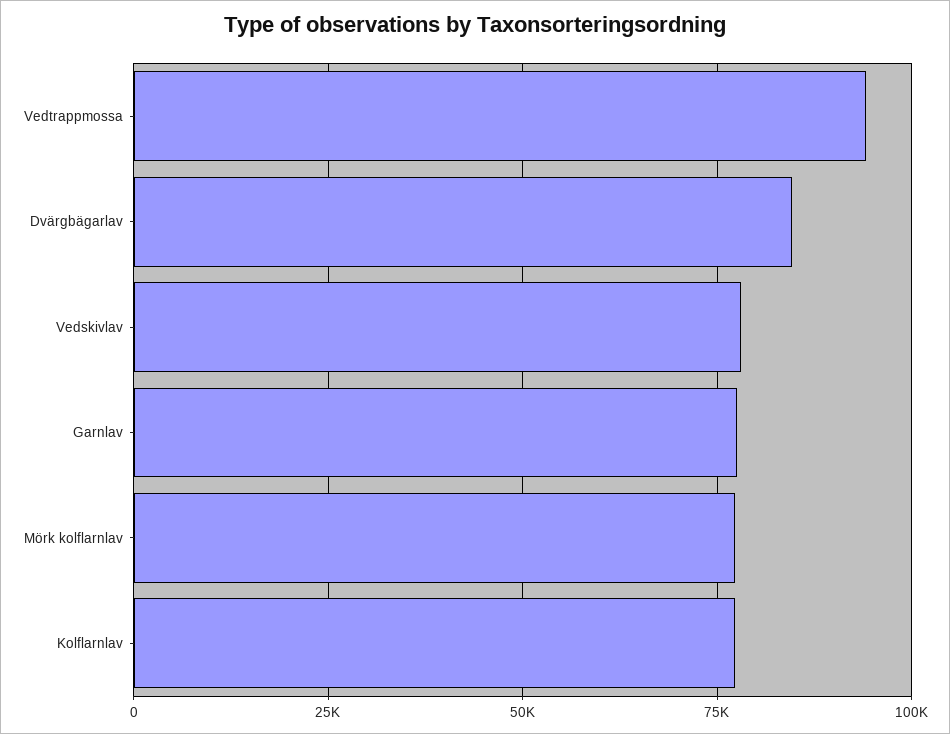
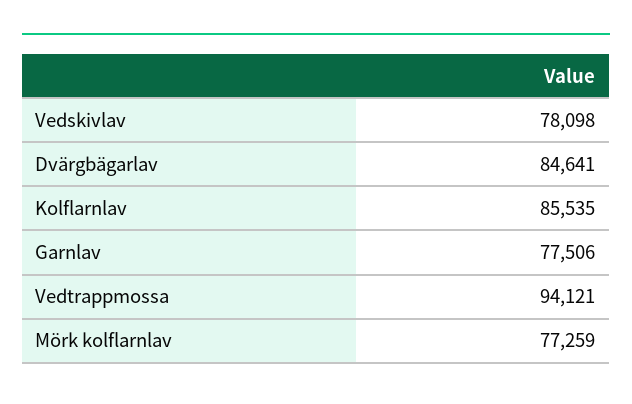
  {
    "Vedtrappmossa": 94121,
    "Dvärgbägarlav": 84641,
    "Vedskivlav": 78098,
    "Garnlav": 77506,
    "Mörk kolflarnlav": 77259,
-   "Kolflarnlav": 77500
+   "Kolflarnlav": 85535
  }

